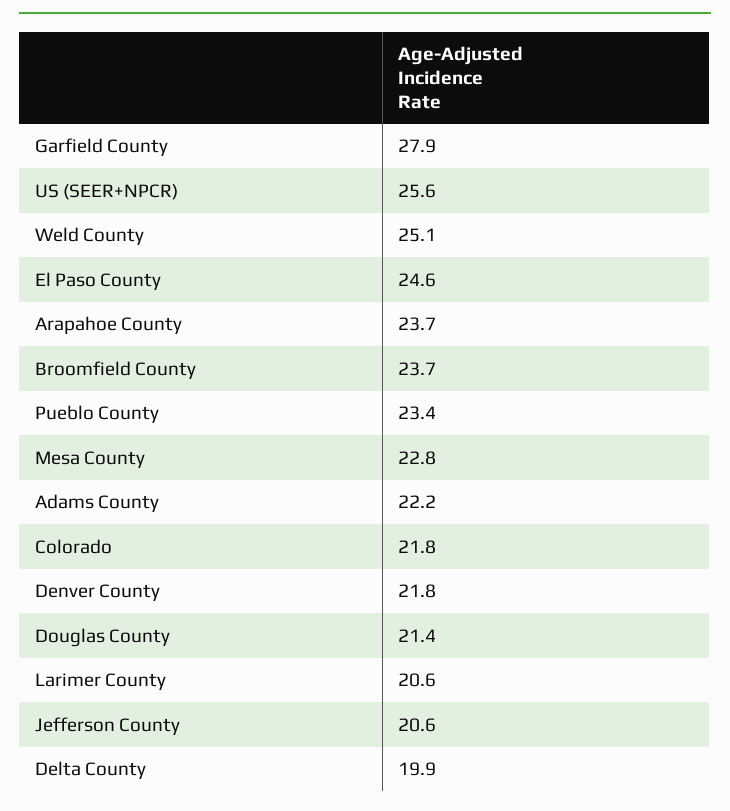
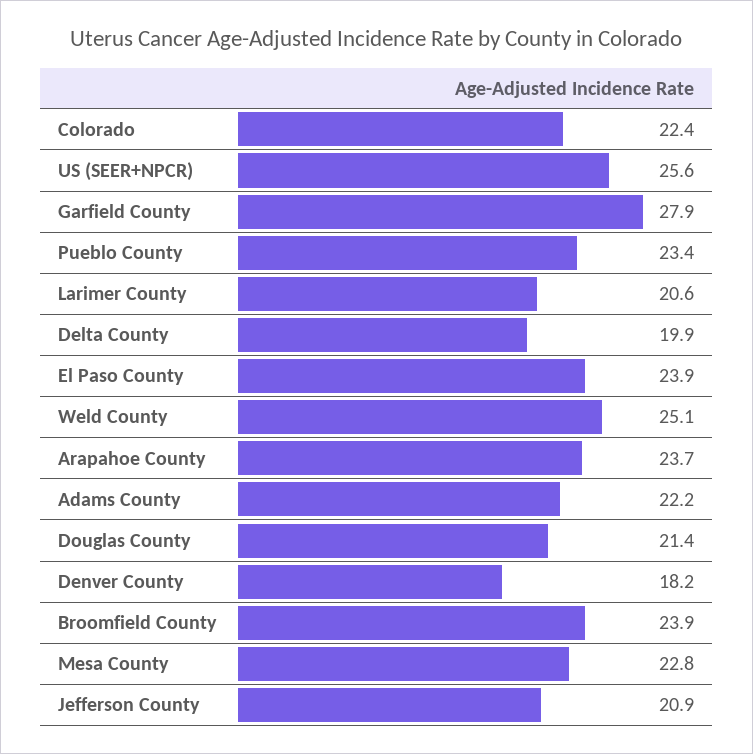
  {
    "Garfield County": 27.9,
    "US (SEER+NPCR)": 25.6,
    "Weld County": 25.1,
-   "El Paso County": 24.6,
+   "El Paso County": 23.9,
    "Arapahoe County": 23.7,
-   "Broomfield County": 23.7,
+   "Broomfield County": 23.9,
    "Pueblo County": 23.4,
    "Mesa County": 22.8,
    "Adams County": 22.2,
-   "Colorado": 21.8,
+   "Colorado": 22.4,
-   "Denver County": 21.8,
+   "Denver County": 18.2,
    "Douglas County": 21.4,
    "Larimer County": 20.6,
-   "Jefferson County": 20.6,
+   "Jefferson County": 20.9,
    "Delta County": 19.9
  }

